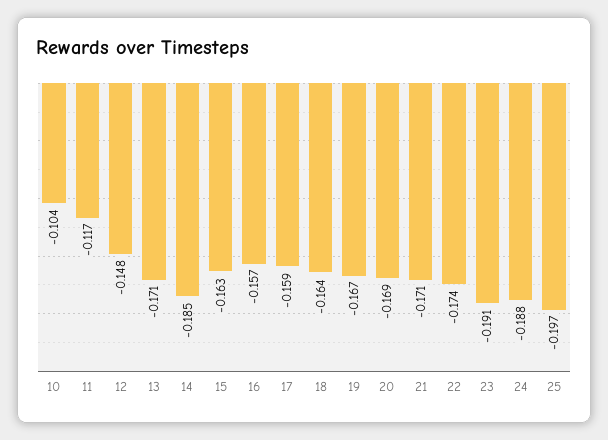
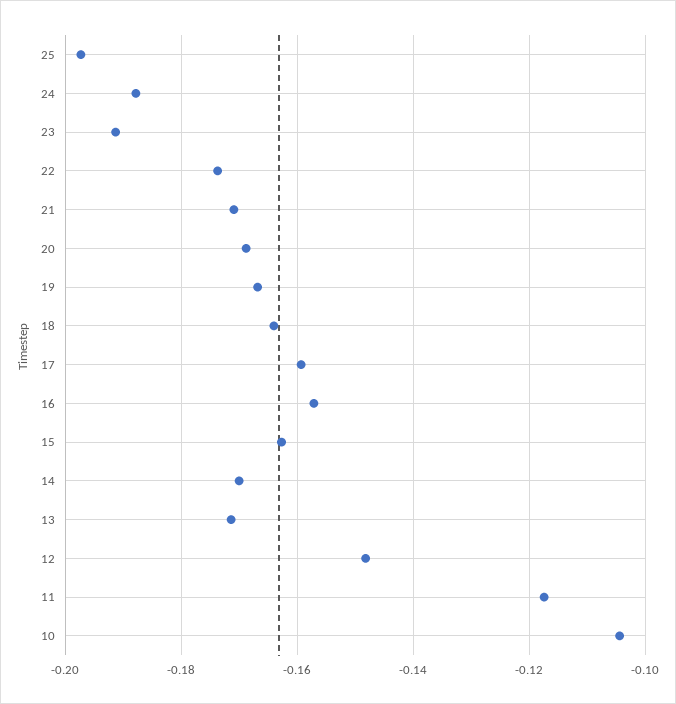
  {
    "10": -0.104,
    "11": -0.117,
    "12": -0.148,
    "13": -0.171,
-   "14": -0.185,
+   "14": -0.17,
    "15": -0.163,
    "16": -0.157,
    "17": -0.159,
    "18": -0.164,
    "19": -0.167,
    "20": -0.169,
    "21": -0.171,
    "22": -0.174,
    "23": -0.191,
    "24": -0.188,
    "25": -0.197
  }

